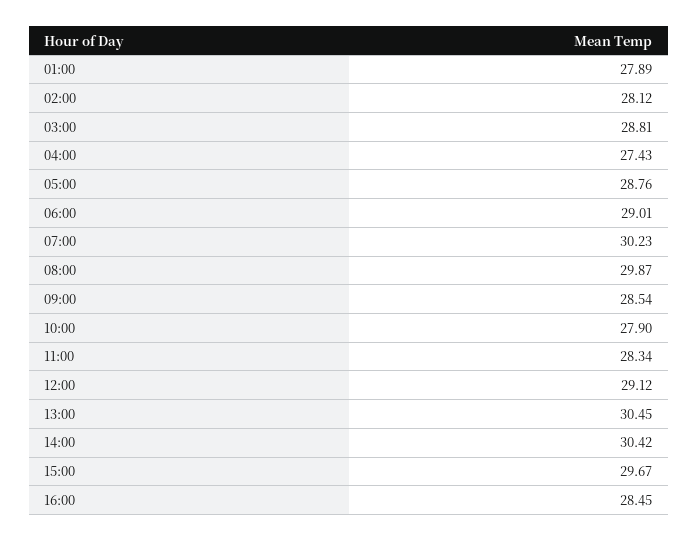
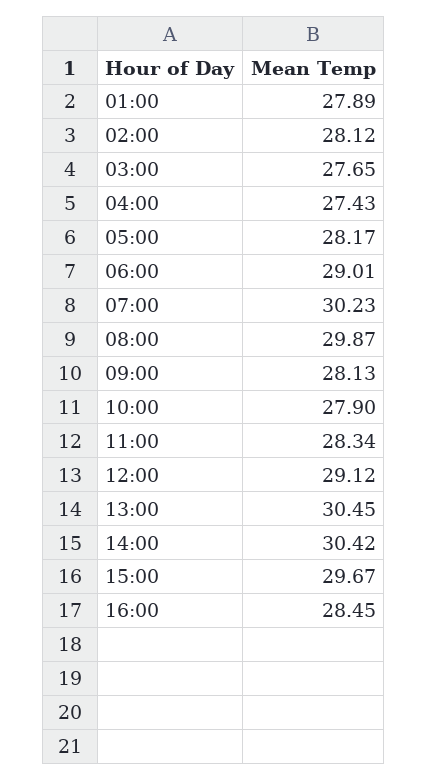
  {
    "01:00": 27.89,
    "02:00": 28.12,
-   "03:00": 28.81,
+   "03:00": 27.65,
    "04:00": 27.43,
-   "05:00": 28.76,
+   "05:00": 28.17,
    "06:00": 29.01,
    "07:00": 30.23,
    "08:00": 29.87,
-   "09:00": 28.54,
+   "09:00": 28.13,
    "10:00": 27.9,
    "11:00": 28.34,
    "12:00": 29.12,
    "13:00": 30.45,
    "14:00": 30.42,
    "15:00": 29.67,
    "16:00": 28.45
  }

